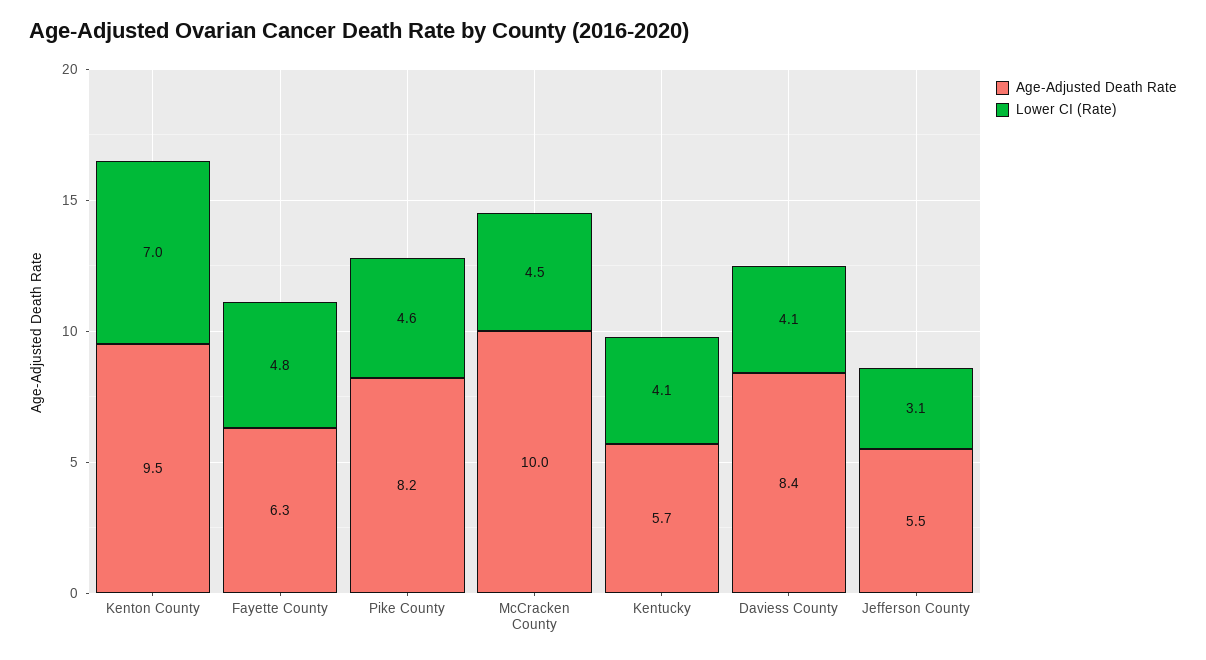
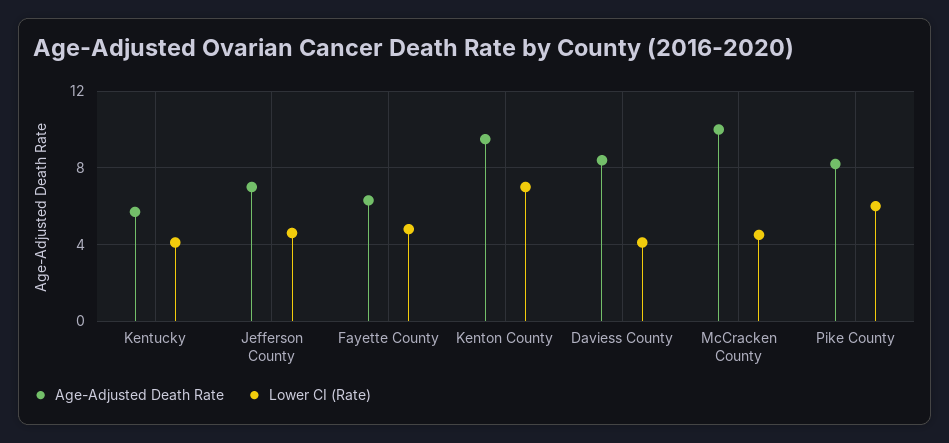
  {
    "Age-Adjusted Death Rate": {
      "Kenton County": 9.5,
      "Fayette County": 6.3,
      "Pike County": 8.2,
      "McCracken County": 10,
      "Kentucky": 5.7,
      "Daviess County": 8.4,
-     "Jefferson County": 5.5
+     "Jefferson County": 7
    },
    "Lower CI (Rate)": {
      "Kenton County": 7,
      "Fayette County": 4.8,
-     "Pike County": 4.6,
+     "Pike County": 6,
      "McCracken County": 4.5,
      "Kentucky": 4.1,
      "Daviess County": 4.1,
-     "Jefferson County": 3.1
+     "Jefferson County": 4.5
    }
  }

